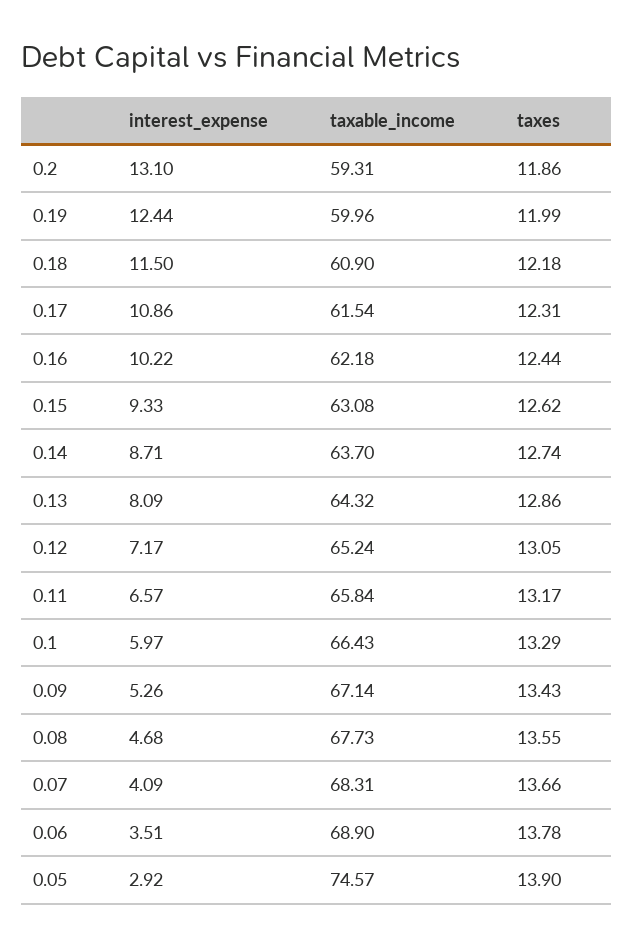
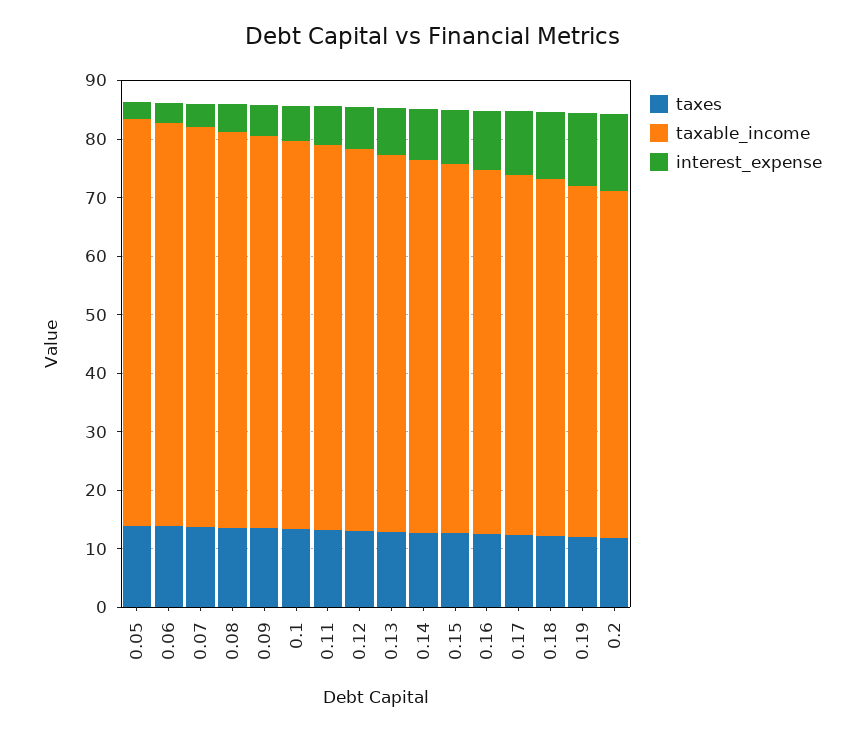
  {
    "interest_expense": {
      "0.2": 13.1,
      "0.19": 12.44,
      "0.18": 11.5,
      "0.17": 10.86,
      "0.16": 10.22,
      "0.15": 9.33,
      "0.14": 8.71,
      "0.13": 8.09,
      "0.12": 7.17,
      "0.11": 6.57,
      "0.1": 5.97,
      "0.09": 5.26,
      "0.08": 4.68,
      "0.07": 4.09,
      "0.06": 3.51,
      "0.05": 2.92
    },
    "taxable_income": {
      "0.2": 59.31,
      "0.19": 59.96,
      "0.18": 60.9,
      "0.17": 61.54,
      "0.16": 62.18,
      "0.15": 63.08,
      "0.14": 63.7,
      "0.13": 64.32,
      "0.12": 65.24,
      "0.11": 65.84,
      "0.1": 66.43,
      "0.09": 67.14,
      "0.08": 67.73,
      "0.07": 68.31,
      "0.06": 68.9,
-     "0.05": 74.57
+     "0.05": 70
    },
    "taxes": {
      "0.2": 11.86,
      "0.19": 11.99,
      "0.18": 12.18,
      "0.17": 12.31,
      "0.16": 12.44,
      "0.15": 12.62,
      "0.14": 12.74,
      "0.13": 12.86,
      "0.12": 13.05,
      "0.11": 13.17,
      "0.1": 13.29,
      "0.09": 13.43,
      "0.08": 13.55,
      "0.07": 13.66,
      "0.06": 13.78,
      "0.05": 13.9
    }
  }

